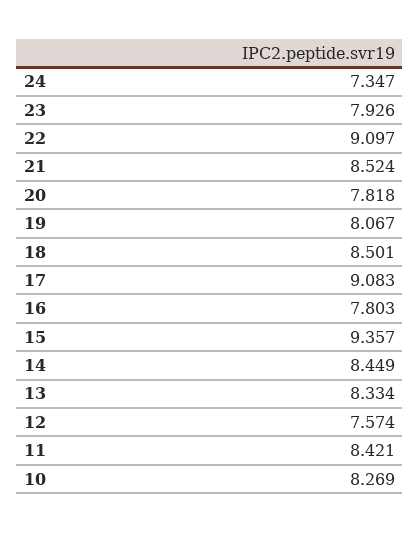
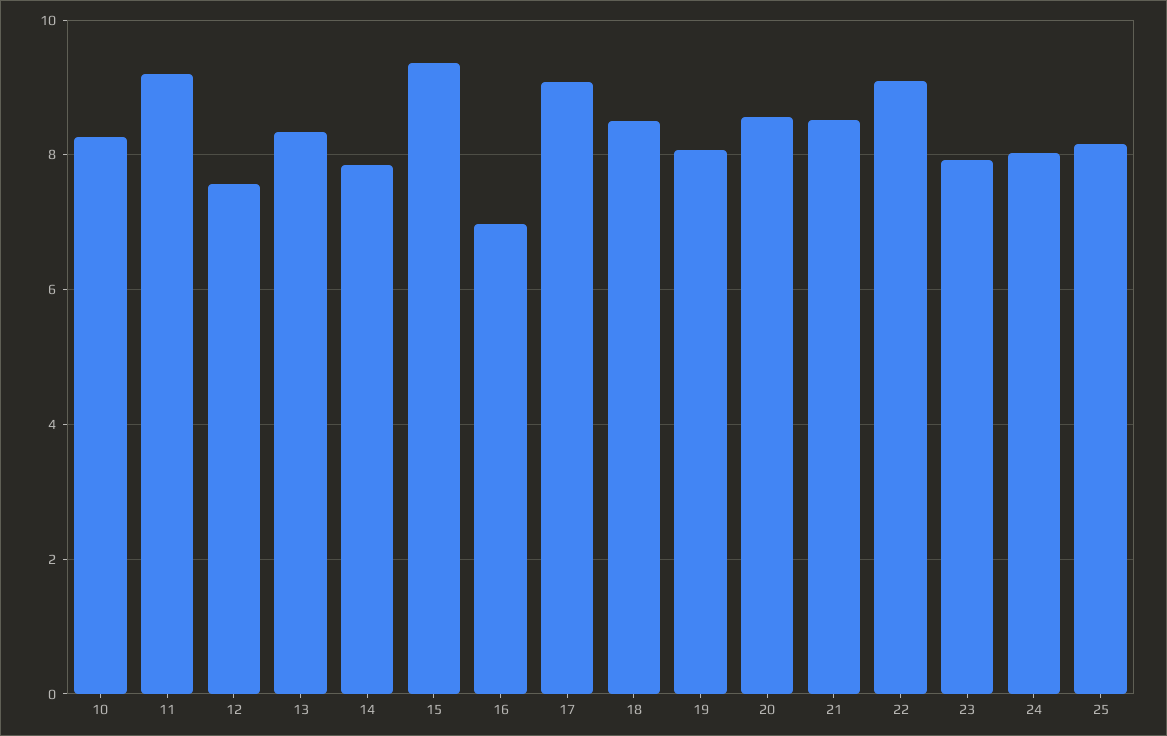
  {
-   "24": 7.347,
+   "24": 8,
    "23": 7.926,
    "22": 9.097,
    "21": 8.524,
-   "20": 7.818,
+   "20": 8.6,
    "19": 8.067,
    "18": 8.501,
    "17": 9.083,
-   "16": 7.803,
+   "16": 7,
    "15": 9.357,
-   "14": 8.449,
+   "14": 7.8,
    "13": 8.334,
    "12": 7.574,
-   "11": 8.421,
+   "11": 9.2,
-   "10": 8.269
+   "10": 8.269,
+   "25": 8.2
  }

